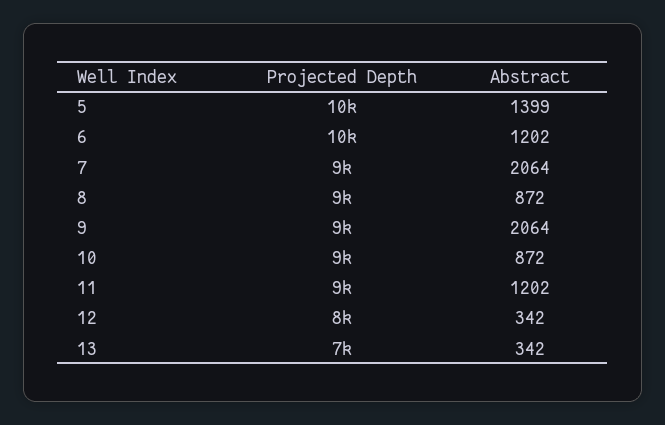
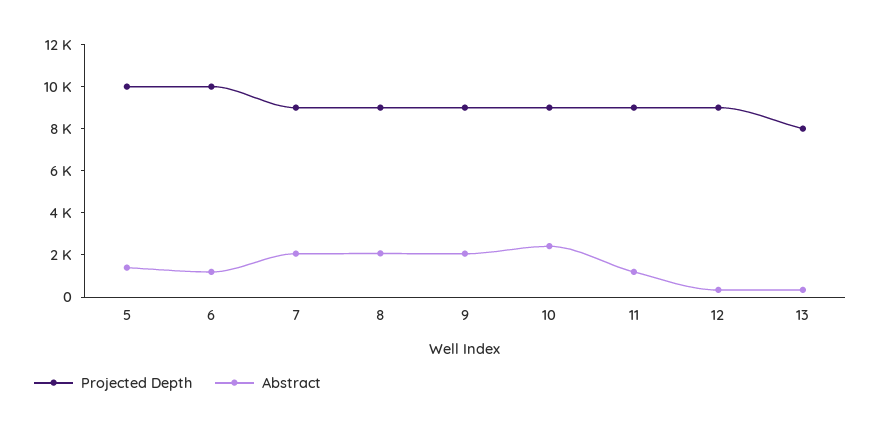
  {
    "Projected Depth": {
      "5": 10000,
      "6": 10000,
      "7": 9000,
      "8": 9000,
      "9": 9000,
      "10": 9000,
      "11": 9000,
-     "12": 8000,
+     "12": 9000,
-     "13": 7000
+     "13": 8000
    },
    "Abstract": {
      "5": 1399,
      "6": 1202,
      "7": 2064,
-     "8": 872,
+     "8": 2000,
      "9": 2064,
-     "10": 872,
+     "10": 2500,
      "11": 1202,
      "12": 342,
      "13": 342
    }
  }

